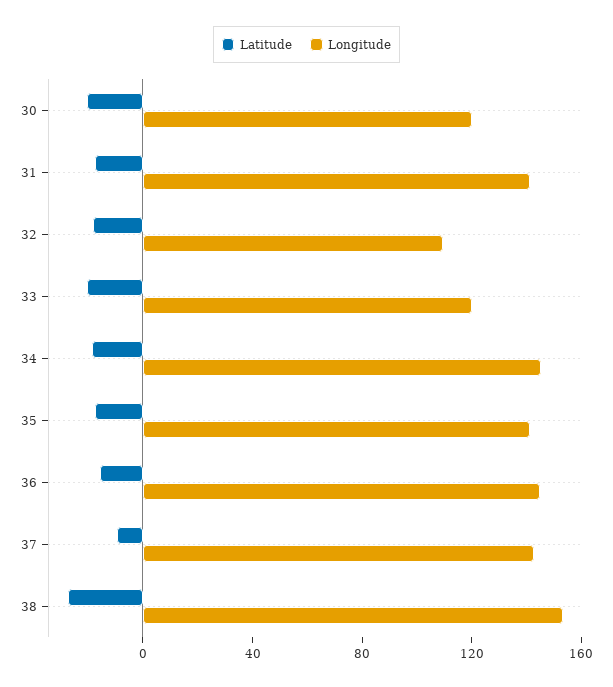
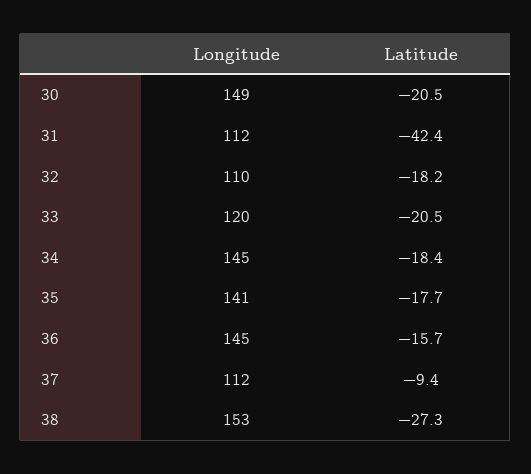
  {
    "Latitude": {
      "30": -20.5,
-     "31": -20,
+     "31": -42.4,
      "32": -18.2,
      "33": -20.5,
      "34": -18.4,
      "35": -17.7,
      "36": -15.7,
      "37": -9.4,
      "38": -27.3
    },
    "Longitude": {
-     "30": 120,
+     "30": 149,
-     "31": 140,
+     "31": 112,
      "32": 110,
      "33": 120,
      "34": 145,
      "35": 141,
      "36": 145,
-     "37": 140,
+     "37": 112,
      "38": 153
    }
  }

